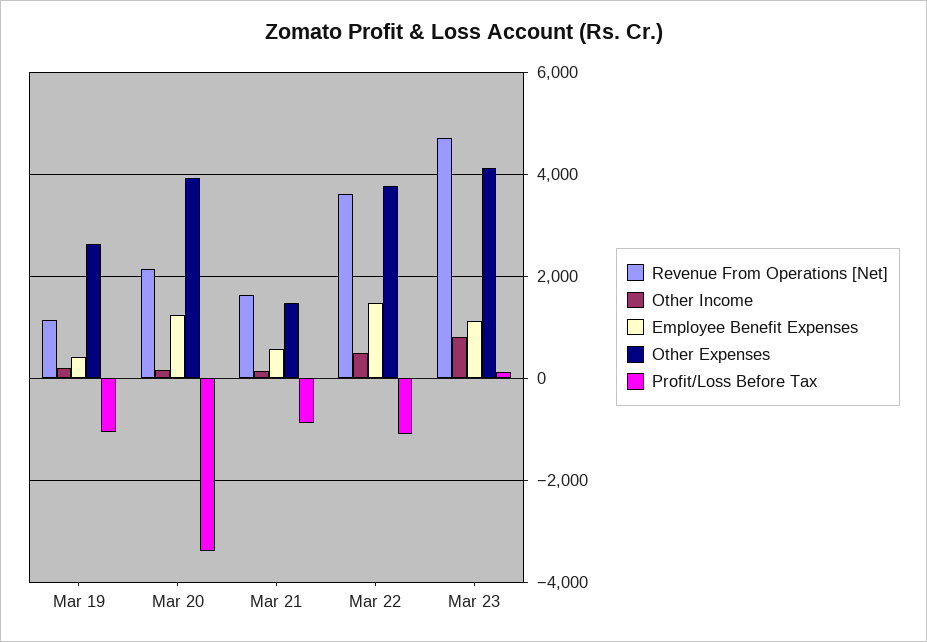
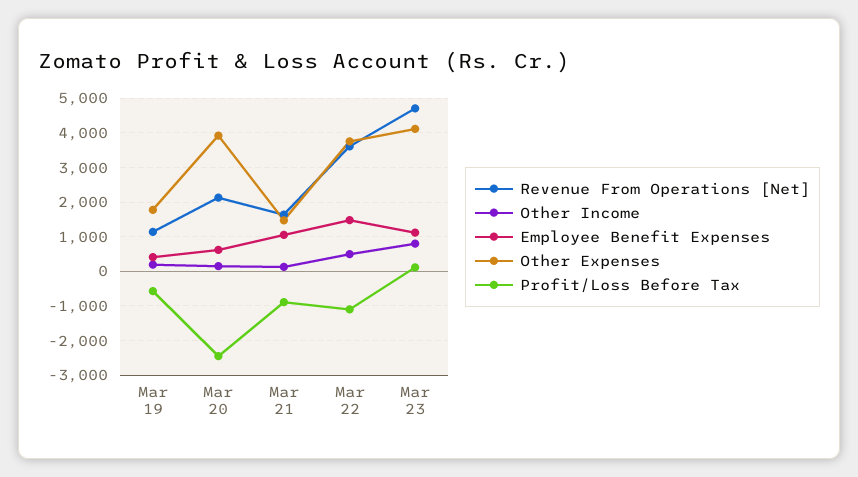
  {
    "Revenue From Operations [Net]": {
      "Mar 19": 1200,
      "Mar 20": 2200,
      "Mar 21": 1600,
      "Mar 22": 3600,
      "Mar 23": 4800
    },
    "Other Income": {
      "Mar 19": 200,
      "Mar 20": 200,
      "Mar 21": 200,
      "Mar 22": 400,
      "Mar 23": 800
    },
    "Employee Benefit Expenses": {
      "Mar 19": 400,
-     "Mar 20": 1200,
+     "Mar 20": 600,
-     "Mar 21": 600,
+     "Mar 21": 1000,
      "Mar 22": 1400,
      "Mar 23": 1200
    },
    "Other Expenses": {
-     "Mar 19": 2600,
+     "Mar 19": 1800,
      "Mar 20": 4000,
      "Mar 21": 1400,
      "Mar 22": 3800,
      "Mar 23": 4200
    },
    "Profit/Loss Before Tax": {
-     "Mar 19": -1000,
+     "Mar 19": -600,
-     "Mar 20": -3400,
+     "Mar 20": -2400,
      "Mar 21": -800,
      "Mar 22": -1000,
      "Mar 23": 200
    }
  }

